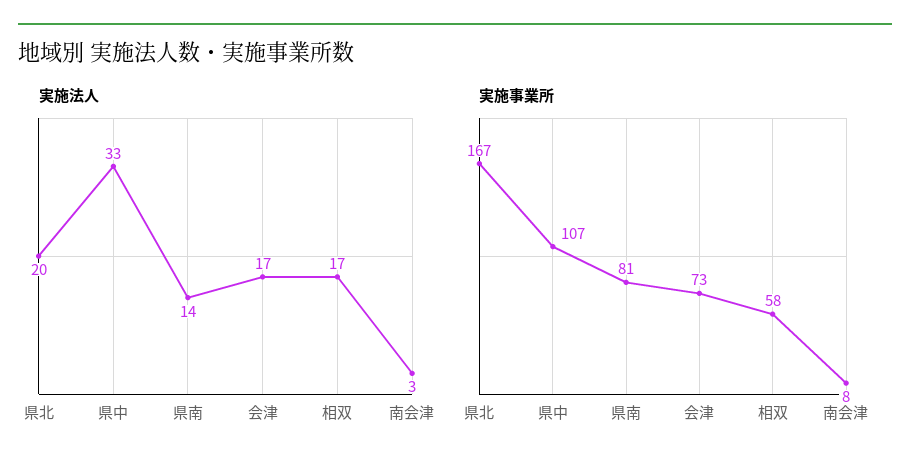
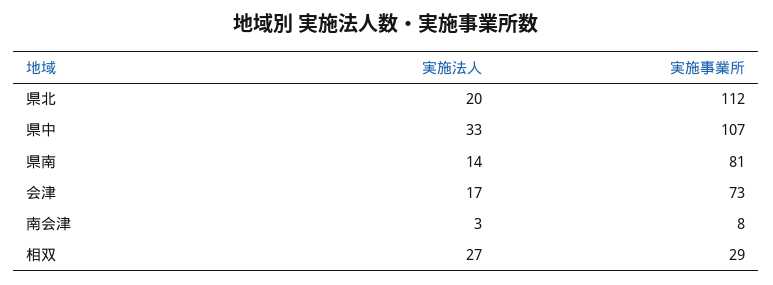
  {
    "実施法人": {
      "県北": 20,
      "県中": 33,
      "県南": 14,
      "会津": 17,
-     "相双": 17,
+     "相双": 27,
      "南会津": 3
    },
    "実施事業所": {
-     "県北": 167,
+     "県北": 112,
      "県中": 107,
      "県南": 81,
      "会津": 73,
-     "相双": 58,
+     "相双": 29,
      "南会津": 8
    }
  }

